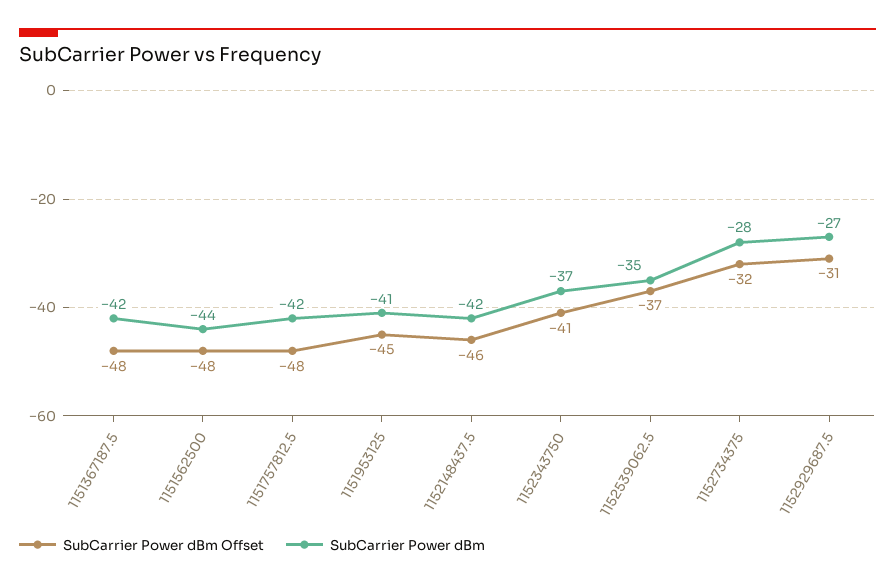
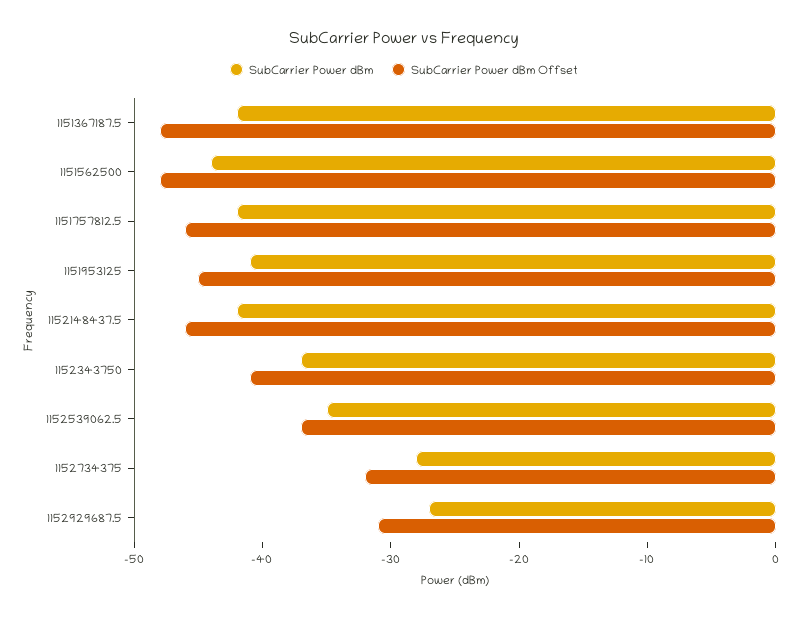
  {
    "SubCarrier Power dBm Offset": {
      "1151367187.5": -48,
      "1151562500": -48,
-     "1151757812.5": -48,
+     "1151757812.5": -46,
      "1151953125": -45,
      "1152148437.5": -46,
      "1152343750": -41,
      "1152539062.5": -37,
      "1152734375": -32,
      "1152929687.5": -31
    },
    "SubCarrier Power dBm": {
      "1151367187.5": -42,
      "1151562500": -44,
      "1151757812.5": -42,
      "1151953125": -41,
      "1152148437.5": -42,
      "1152343750": -37,
      "1152539062.5": -35,
      "1152734375": -28,
      "1152929687.5": -27
    }
  }

